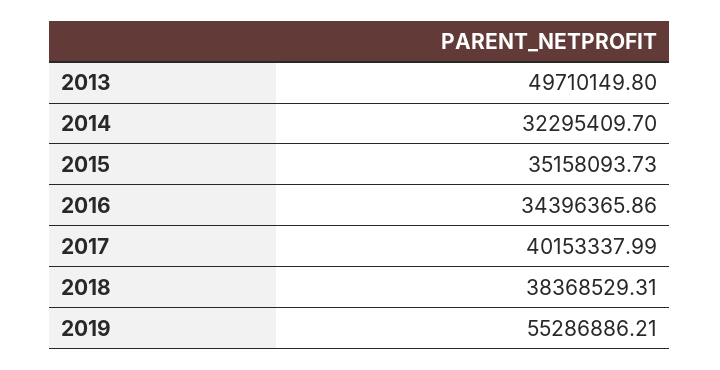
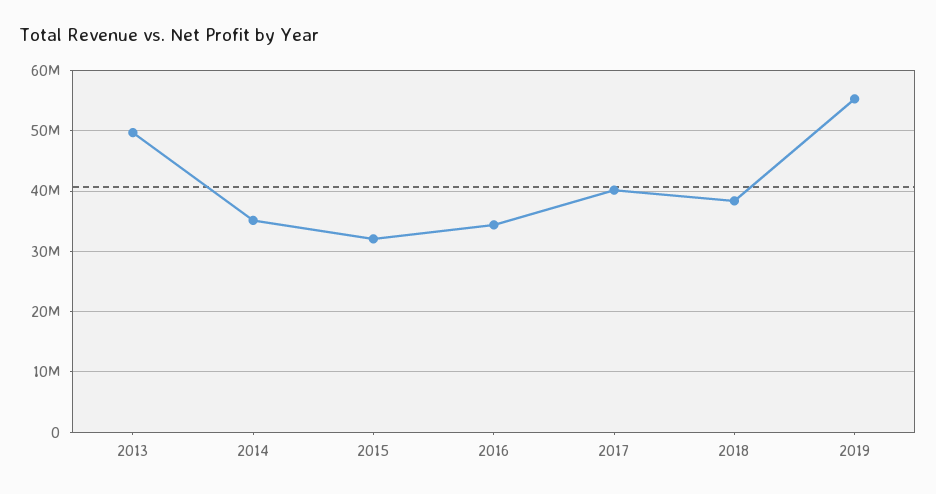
  {
    "2013": 49710149.8,
-   "2014": 32295409.7,
+   "2014": 35000000,
-   "2015": 35158093.73,
+   "2015": 32000000,
    "2016": 34396365.86,
    "2017": 40153337.99,
    "2018": 38368529.31,
    "2019": 55286886.21
  }

